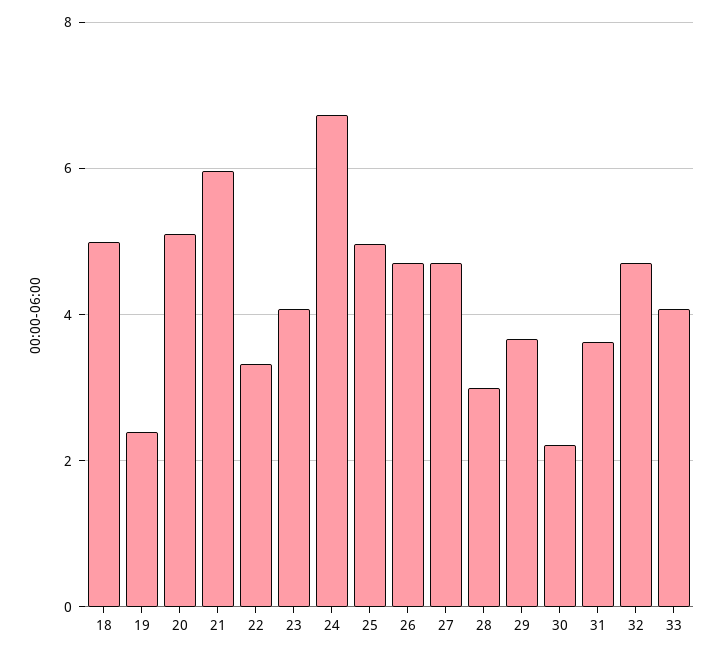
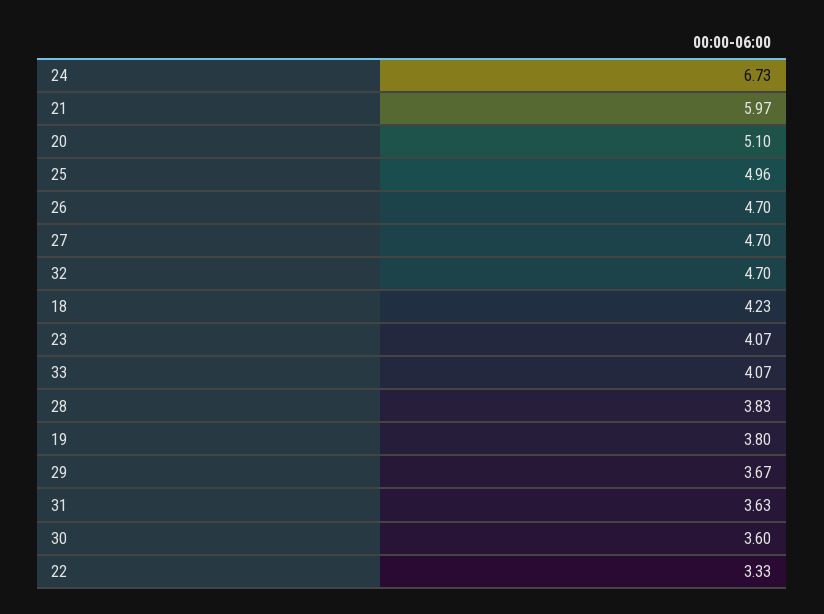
  {
-   "18": 5,
+   "18": 4.23,
-   "19": 2.4,
+   "19": 3.8,
    "20": 5.1,
    "21": 5.97,
    "22": 3.33,
    "23": 4.07,
    "24": 6.73,
    "25": 4.96,
    "26": 4.7,
    "27": 4.7,
-   "28": 3,
+   "28": 3.83,
    "29": 3.67,
-   "30": 2.2,
+   "30": 3.6,
    "31": 3.63,
    "32": 4.7,
    "33": 4.07
  }

